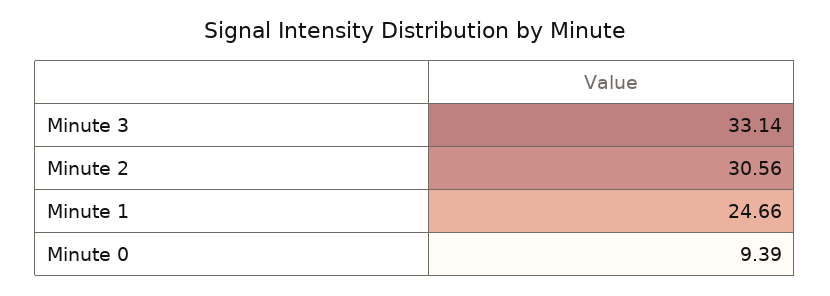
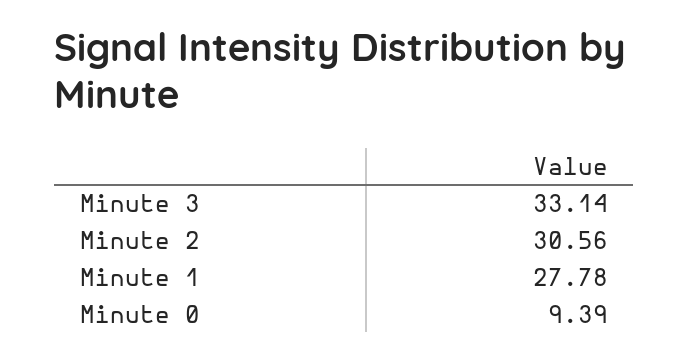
  {
    "Minute 3": 33.14,
    "Minute 2": 30.56,
-   "Minute 1": 24.66,
+   "Minute 1": 27.78,
    "Minute 0": 9.39
  }

